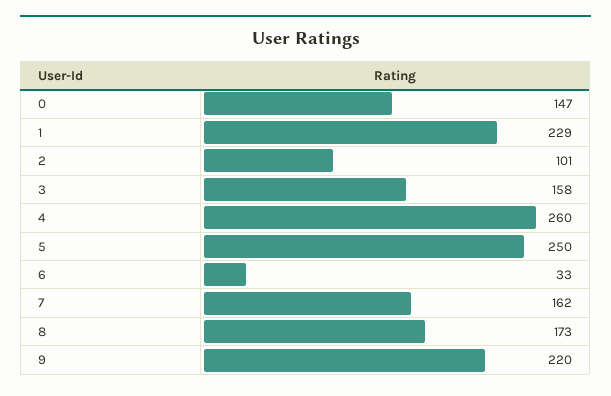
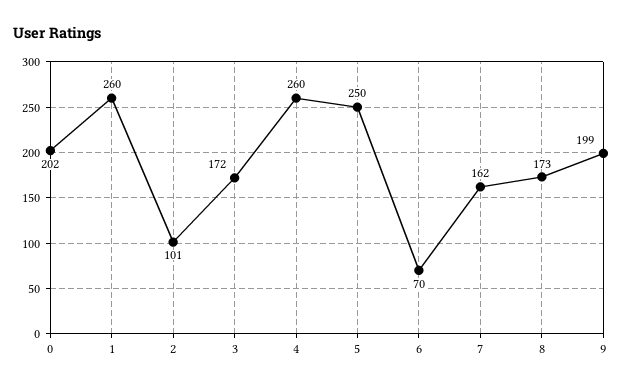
  {
-   "0": 147,
+   "0": 202,
-   "1": 229,
+   "1": 260,
    "2": 101,
-   "3": 158,
+   "3": 172,
    "4": 260,
    "5": 250,
-   "6": 33,
+   "6": 70,
    "7": 162,
    "8": 173,
-   "9": 220
+   "9": 199
  }

